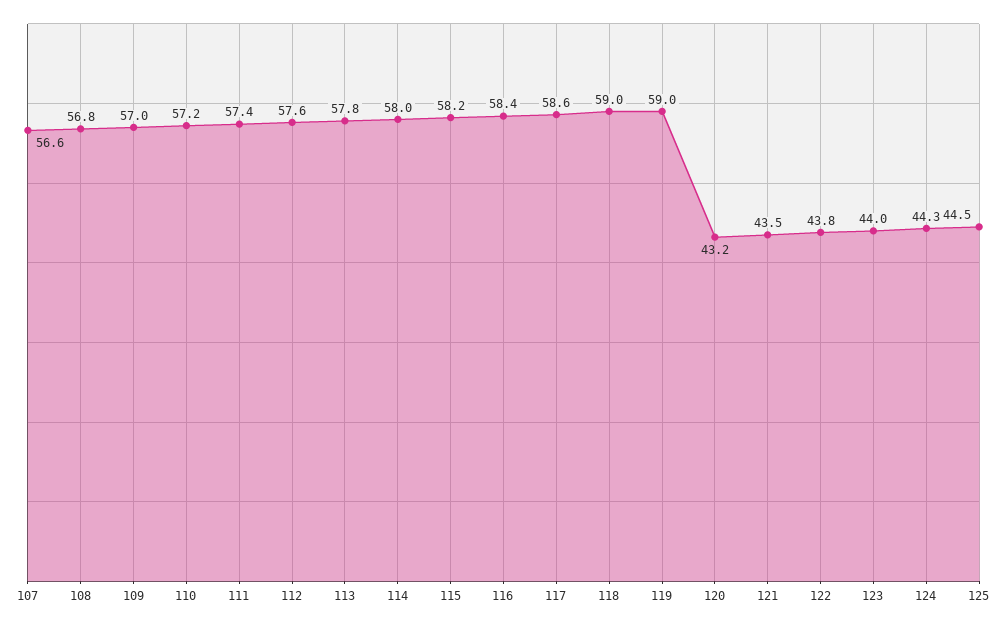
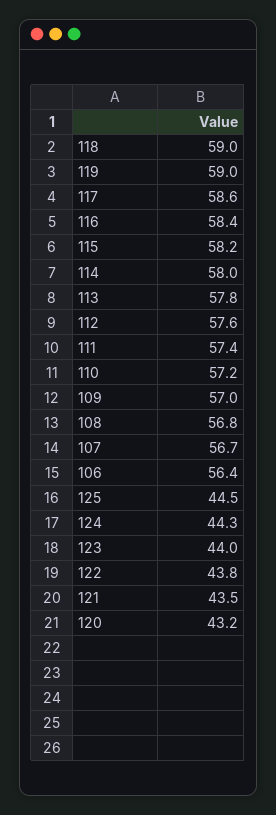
  {
-   "107": 56.6,
+   "107": 56.7,
    "108": 56.8,
    "109": 57,
    "110": 57.2,
    "111": 57.4,
    "112": 57.6,
    "113": 57.8,
    "114": 58,
    "115": 58.2,
    "116": 58.4,
    "117": 58.6,
    "118": 59,
    "119": 59,
    "120": 43.2,
    "121": 43.5,
    "122": 43.8,
    "123": 44,
    "124": 44.3,
-   "125": 44.5
+   "125": 44.5,
+   "106": 56.4
  }

